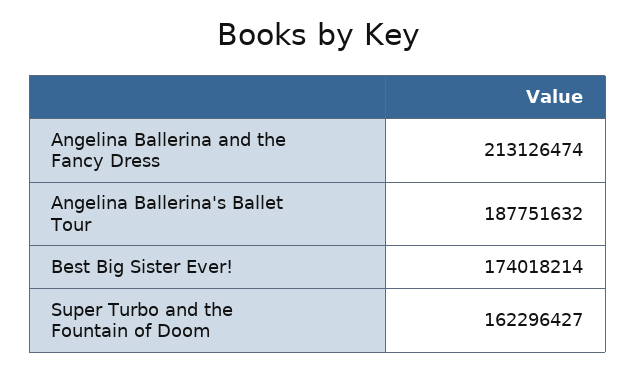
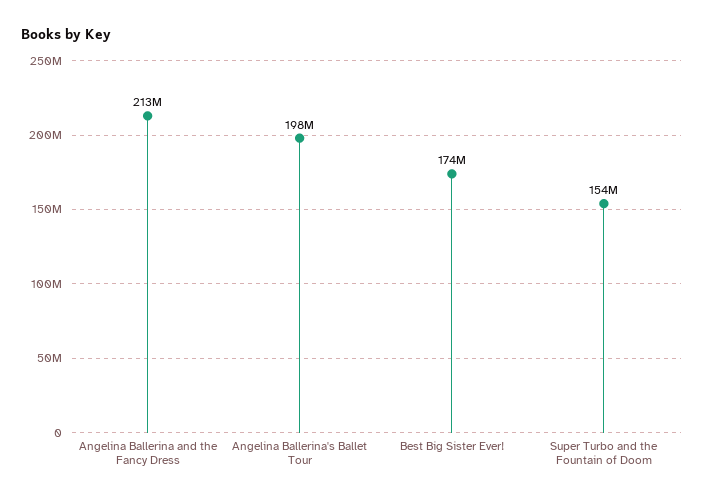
  {
    "Angelina Ballerina and the Fancy Dress": 213126474,
-   "Angelina Ballerina's Ballet Tour": 187751632,
+   "Angelina Ballerina's Ballet Tour": 198000000,
    "Best Big Sister Ever!": 174018214,
-   "Super Turbo and the Fountain of Doom": 162296427
+   "Super Turbo and the Fountain of Doom": 154000000
  }

